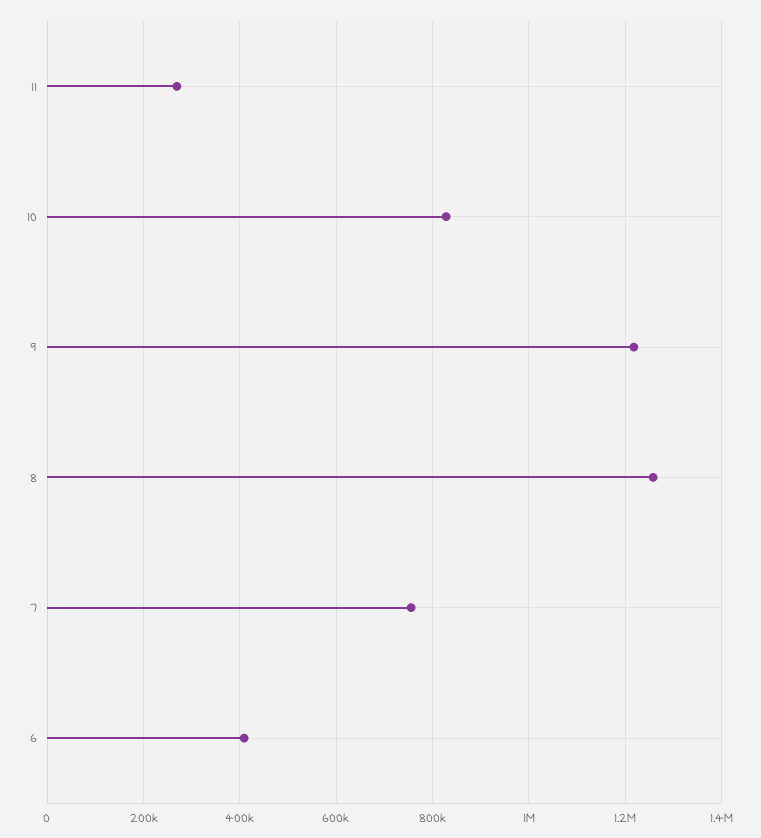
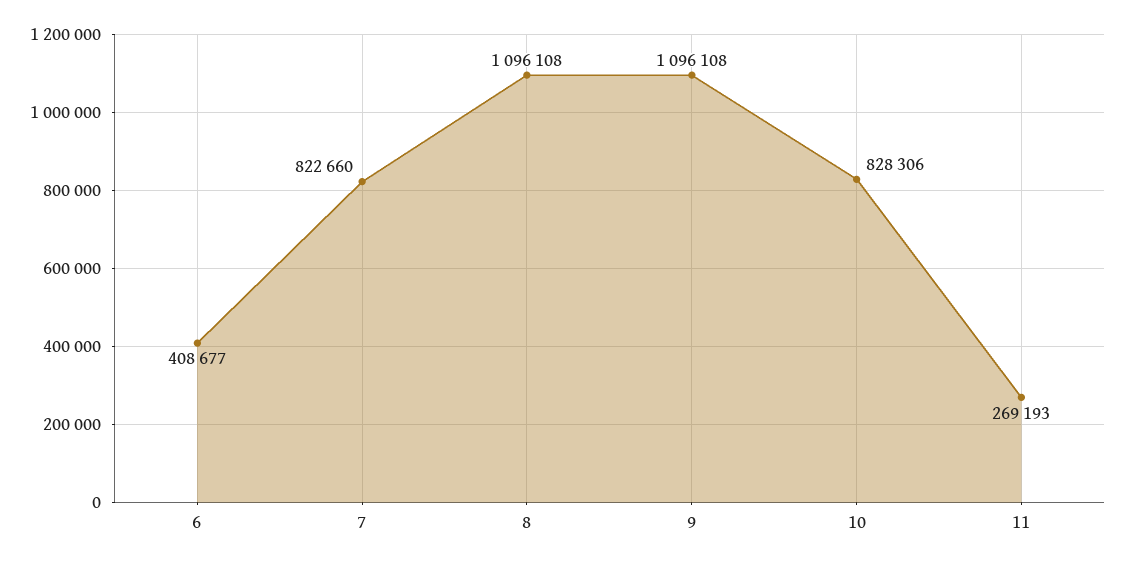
  {
    "11": 269193,
    "10": 828306,
-   "9": 1220000,
+   "9": 1096108,
-   "8": 1260000,
+   "8": 1096108,
-   "7": 760000,
+   "7": 822660,
    "6": 408677
  }

